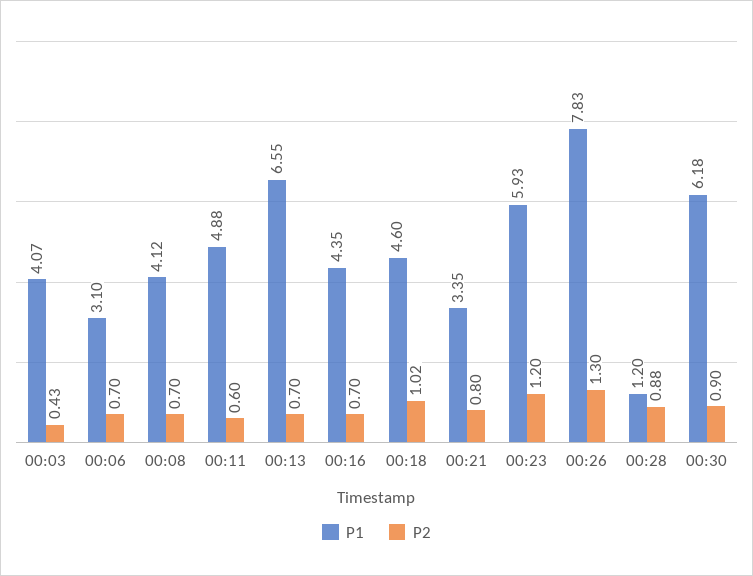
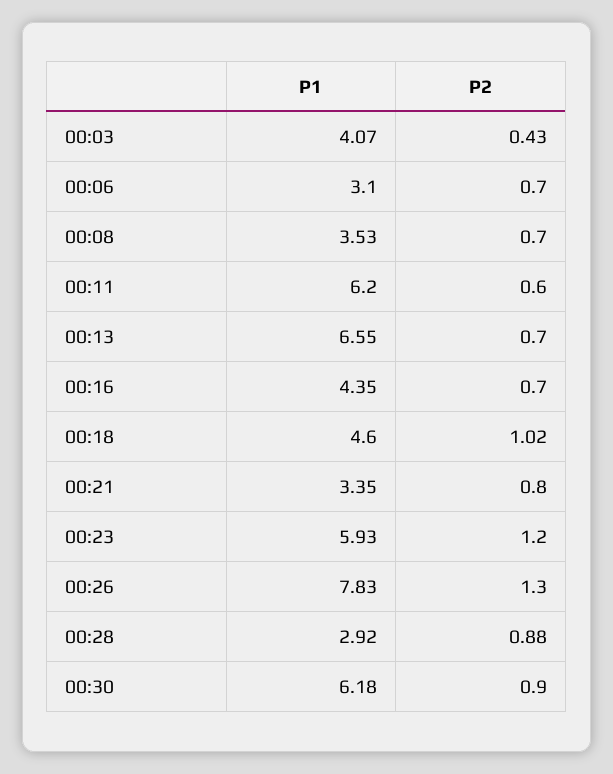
  {
    "P1": {
      "00:03": 4.07,
      "00:06": 3.1,
-     "00:08": 4.12,
+     "00:08": 3.53,
-     "00:11": 4.88,
+     "00:11": 6.2,
      "00:13": 6.55,
      "00:16": 4.35,
      "00:18": 4.6,
      "00:21": 3.35,
      "00:23": 5.93,
      "00:26": 7.83,
-     "00:28": 1.2,
+     "00:28": 2.92,
      "00:30": 6.18
    },
    "P2": {
      "00:03": 0.43,
      "00:06": 0.7,
      "00:08": 0.7,
      "00:11": 0.6,
      "00:13": 0.7,
      "00:16": 0.7,
      "00:18": 1.02,
      "00:21": 0.8,
      "00:23": 1.2,
      "00:26": 1.3,
      "00:28": 0.88,
      "00:30": 0.9
    }
  }

